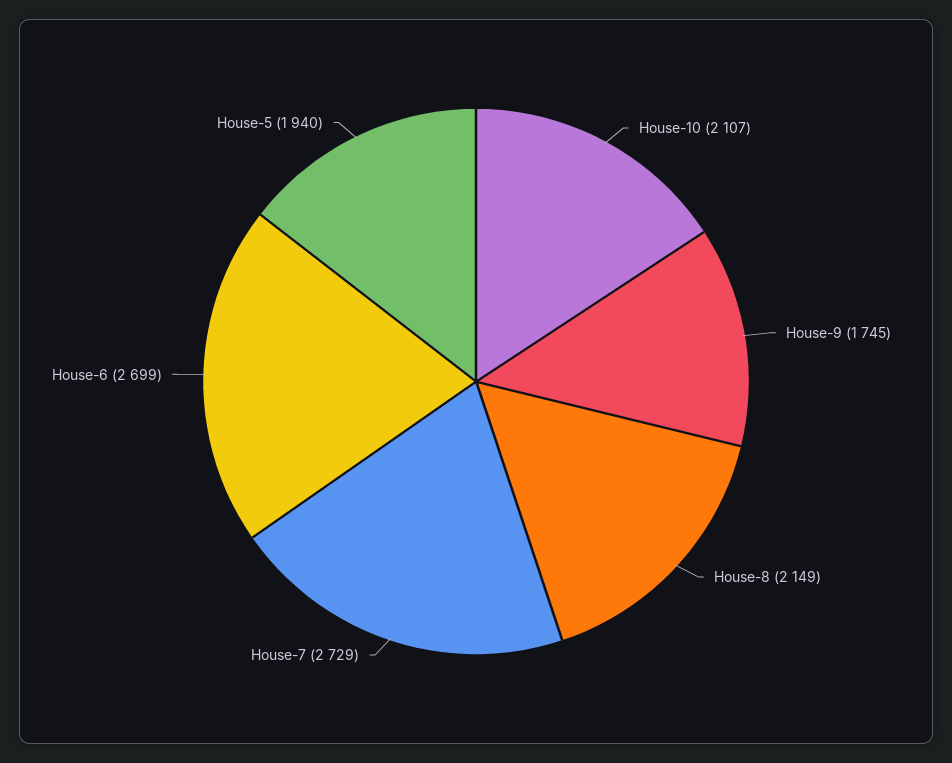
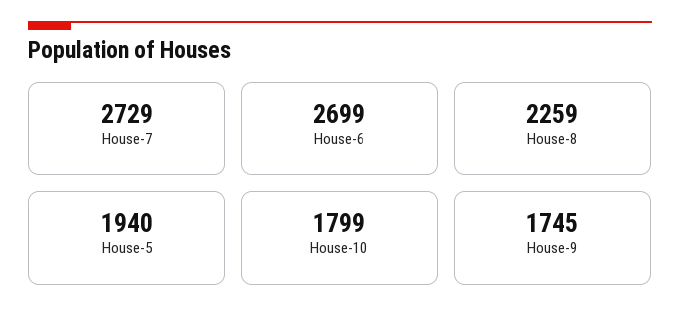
  {
-   "House-10": 2107,
+   "House-10": 1799,
    "House-9": 1745,
-   "House-8": 2149,
+   "House-8": 2259,
    "House-7": 2729,
    "House-6": 2699,
    "House-5": 1940
  }

